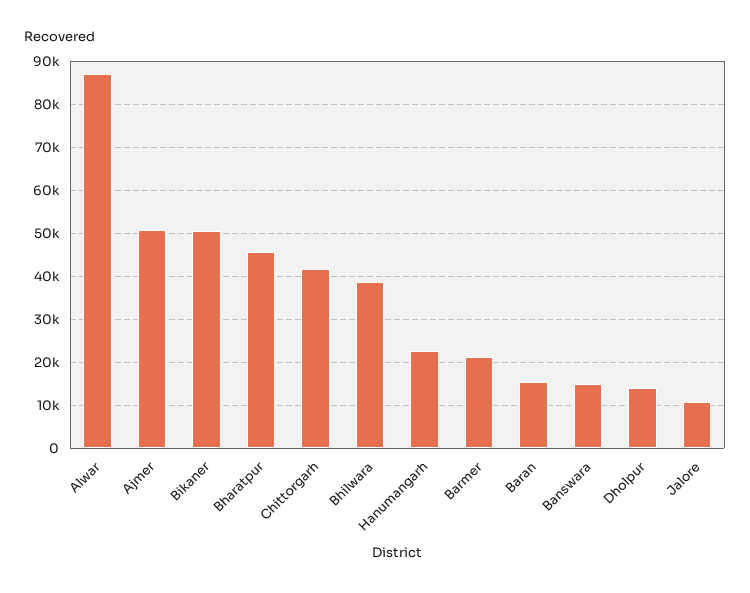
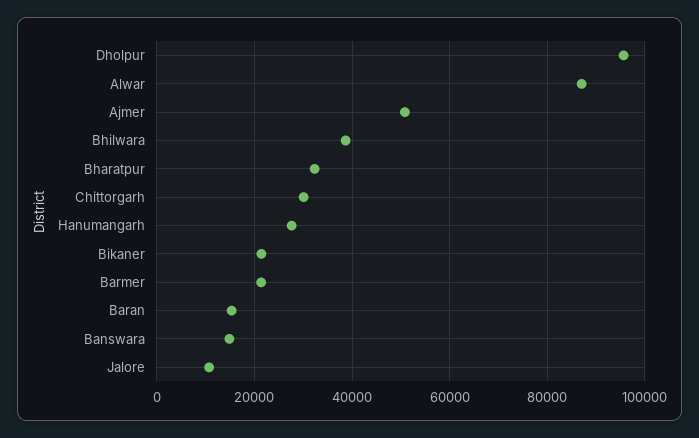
  {
    "Alwar": 88000,
    "Ajmer": 50000,
-   "Bikaner": 50000,
+   "Bikaner": 22000,
-   "Bharatpur": 46000,
+   "Bharatpur": 32000,
-   "Chittorgarh": 42000,
+   "Chittorgarh": 30000,
    "Bhilwara": 38000,
-   "Hanumangarh": 22000,
+   "Hanumangarh": 28000,
    "Barmer": 22000,
    "Baran": 16000,
    "Banswara": 14000,
-   "Dholpur": 14000,
+   "Dholpur": 96000,
    "Jalore": 10000
  }

